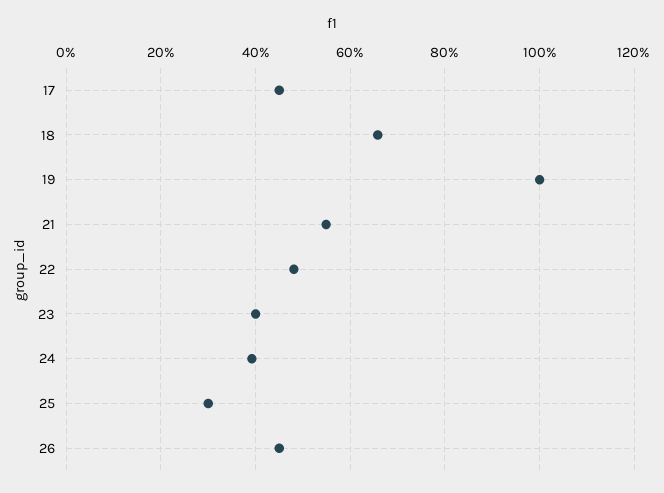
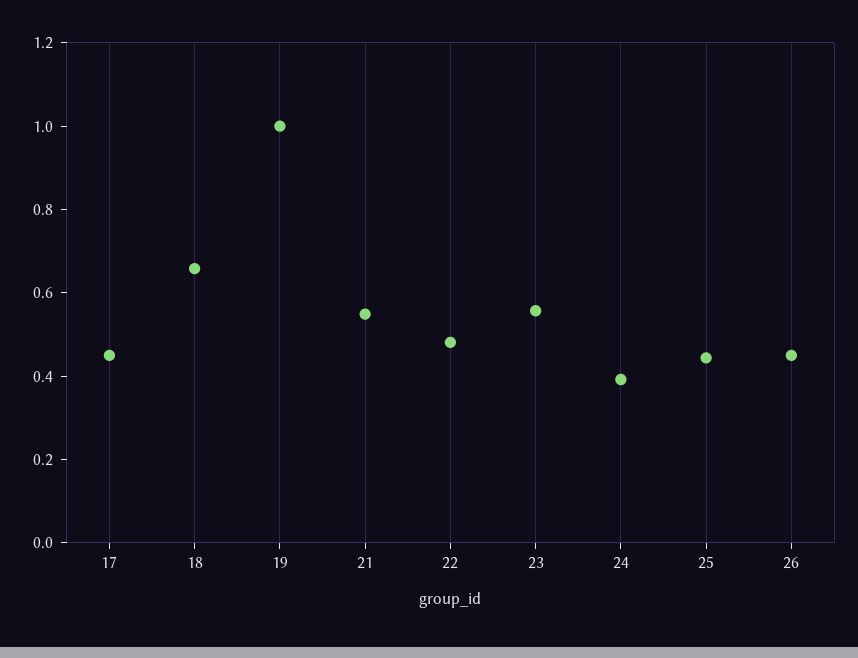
  {
    "17": 0.46,
    "18": 0.66,
    "19": 1,
    "21": 0.54,
    "22": 0.48,
-   "23": 0.4,
+   "23": 0.55,
    "24": 0.4,
-   "25": 0.3,
+   "25": 0.45,
    "26": 0.46
  }

